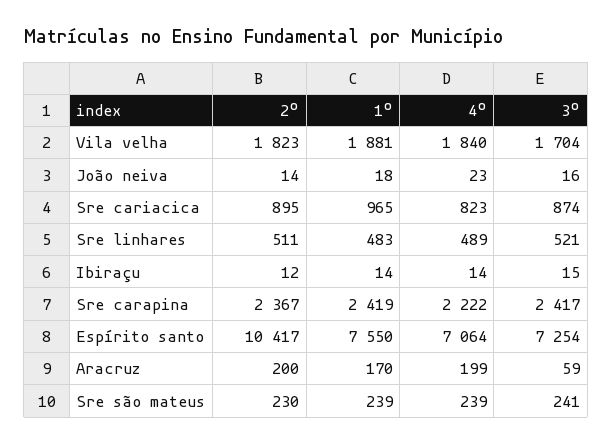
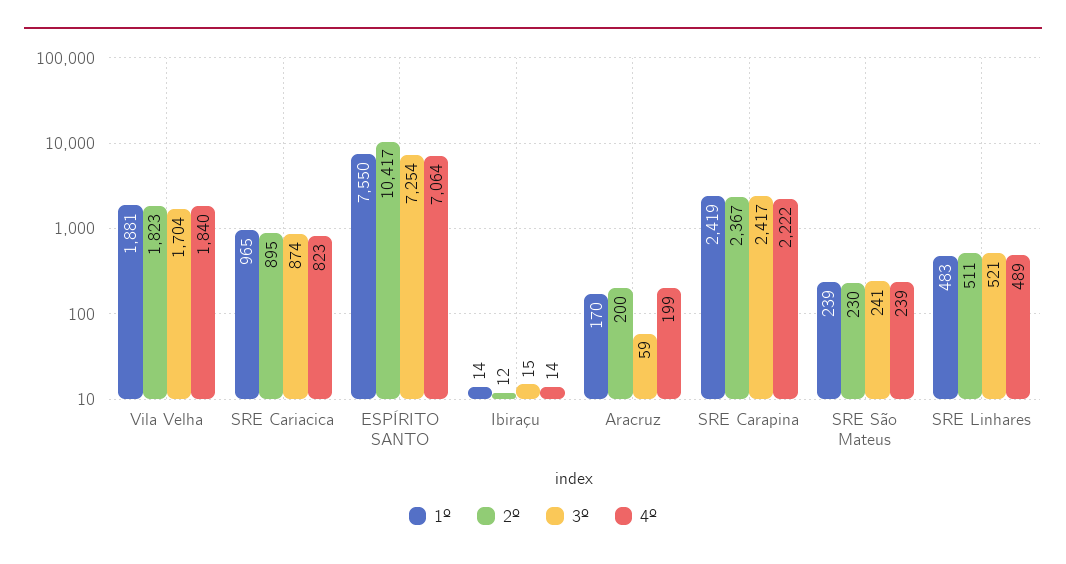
  {
    "2º": {
      "Vila velha": 1823,
-     "João neiva": 14,
      "Sre cariacica": 895,
      "Sre linhares": 511,
      "Ibiraçu": 12,
      "Sre carapina": 2367,
      "Espírito santo": 10417,
      "Aracruz": 200,
      "Sre são mateus": 230
    },
    "1º": {
      "Vila velha": 1881,
-     "João neiva": 18,
      "Sre cariacica": 965,
      "Sre linhares": 483,
      "Ibiraçu": 14,
      "Sre carapina": 2419,
      "Espírito santo": 7550,
      "Aracruz": 170,
      "Sre são mateus": 239
    },
    "4º": {
      "Vila velha": 1840,
-     "João neiva": 23,
      "Sre cariacica": 823,
      "Sre linhares": 489,
      "Ibiraçu": 14,
      "Sre carapina": 2222,
      "Espírito santo": 7064,
      "Aracruz": 199,
      "Sre são mateus": 239
    },
    "3º": {
      "Vila velha": 1704,
-     "João neiva": 16,
      "Sre cariacica": 874,
      "Sre linhares": 521,
      "Ibiraçu": 15,
      "Sre carapina": 2417,
      "Espírito santo": 7254,
      "Aracruz": 59,
      "Sre são mateus": 241
    }
  }

